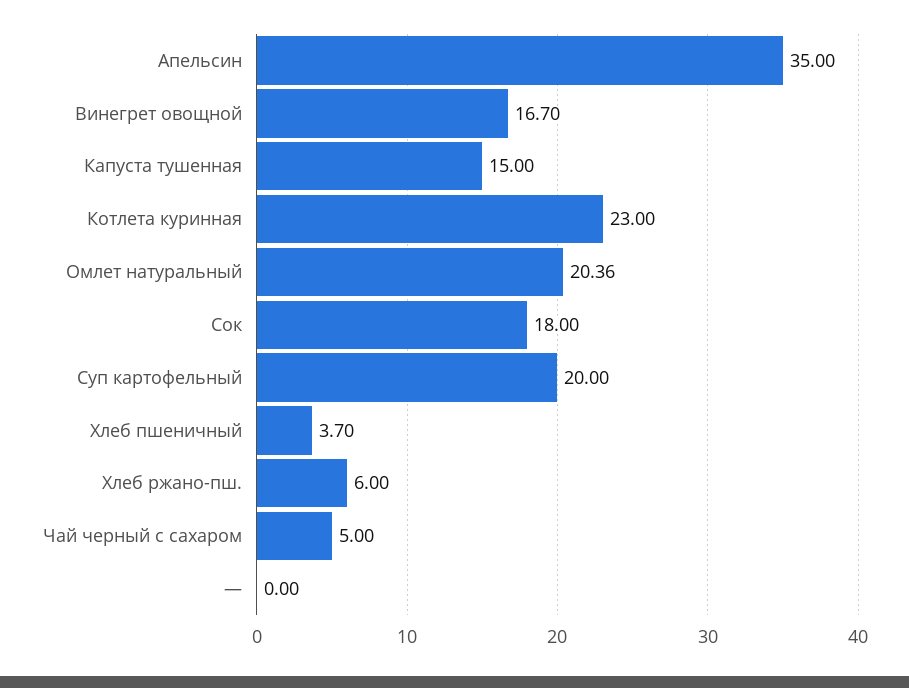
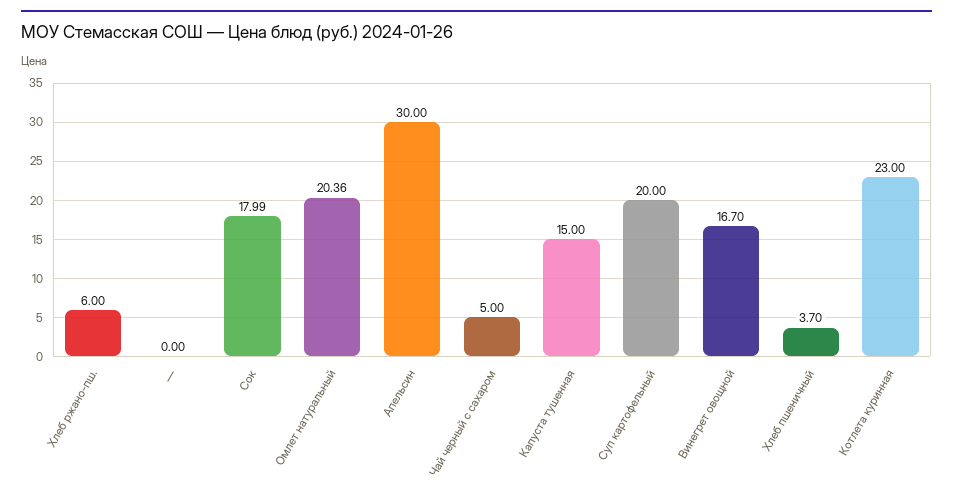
  {
-   "Апельсин": 35,
+   "Апельсин": 30,
    "Винегрет овощной": 16.7,
    "Капуста тушенная": 15,
    "Котлета куринная": 23,
    "Омлет натуральный": 20.36,
-   "Сок": 18,
+   "Сок": 17.99,
    "Суп картофельный": 20,
    "Хлеб пшеничный": 3.7,
    "Хлеб ржано-пш.": 6,
    "Чай черный с сахаром": 5,
    "—": 0
  }

